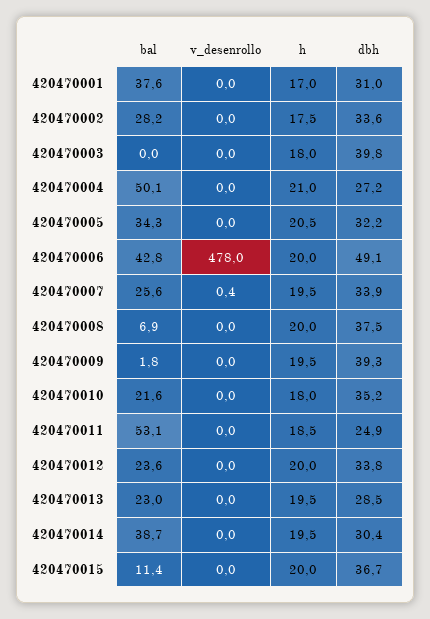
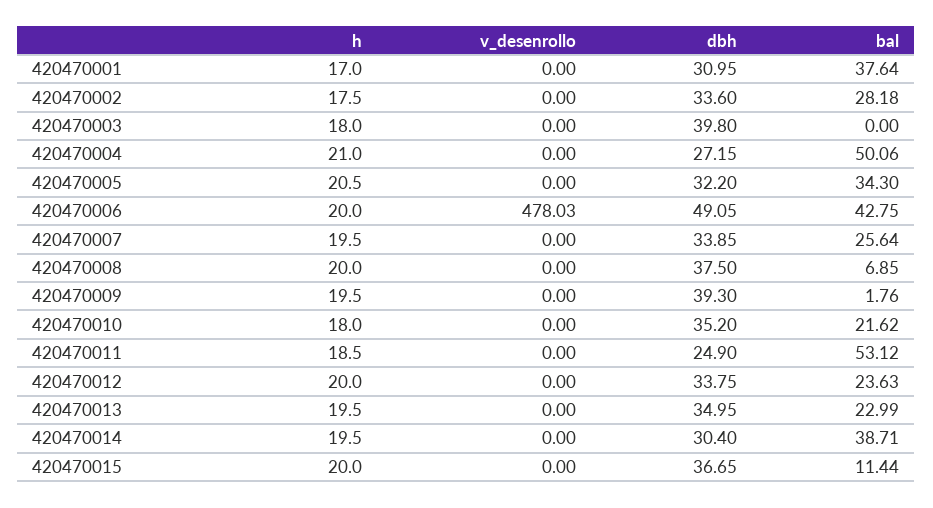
  {
    "bal": {
      "420470001": 37.64,
      "420470002": 28.18,
      "420470003": 0,
      "420470004": 50.06,
      "420470005": 34.3,
      "420470006": 42.75,
      "420470007": 25.64,
      "420470008": 6.85,
      "420470009": 1.76,
      "420470010": 21.62,
      "420470011": 53.12,
      "420470012": 23.63,
      "420470013": 22.99,
      "420470014": 38.71,
      "420470015": 11.44
    },
    "v_desenrollo": {
      "420470001": 0,
      "420470002": 0,
      "420470003": 0,
      "420470004": 0,
      "420470005": 0,
      "420470006": 478.03,
-     "420470007": 0.4,
+     "420470007": 0,
      "420470008": 0,
      "420470009": 0,
      "420470010": 0,
      "420470011": 0,
      "420470012": 0,
      "420470013": 0,
      "420470014": 0,
      "420470015": 0
    },
    "h": {
      "420470001": 17,
      "420470002": 17.5,
      "420470003": 18,
      "420470004": 21,
      "420470005": 20.5,
      "420470006": 20,
      "420470007": 19.5,
      "420470008": 20,
      "420470009": 19.5,
      "420470010": 18,
      "420470011": 18.5,
      "420470012": 20,
      "420470013": 19.5,
      "420470014": 19.5,
      "420470015": 20
    },
    "dbh": {
      "420470001": 30.95,
      "420470002": 33.6,
      "420470003": 39.8,
      "420470004": 27.15,
      "420470005": 32.2,
      "420470006": 49.05,
      "420470007": 33.85,
      "420470008": 37.5,
      "420470009": 39.3,
      "420470010": 35.2,
      "420470011": 24.9,
      "420470012": 33.75,
-     "420470013": 28.5,
+     "420470013": 34.95,
      "420470014": 30.4,
      "420470015": 36.65
    }
  }

